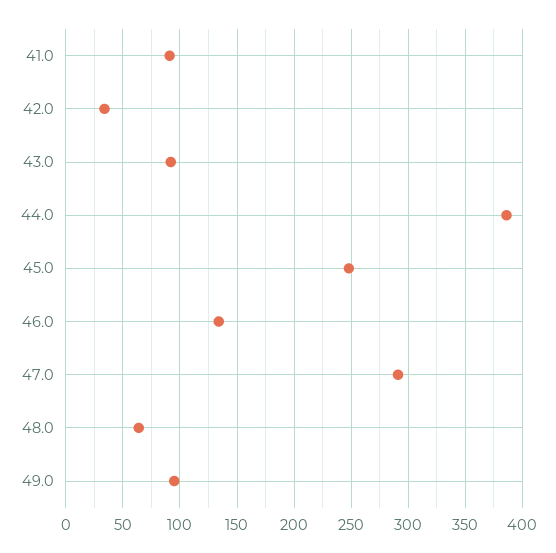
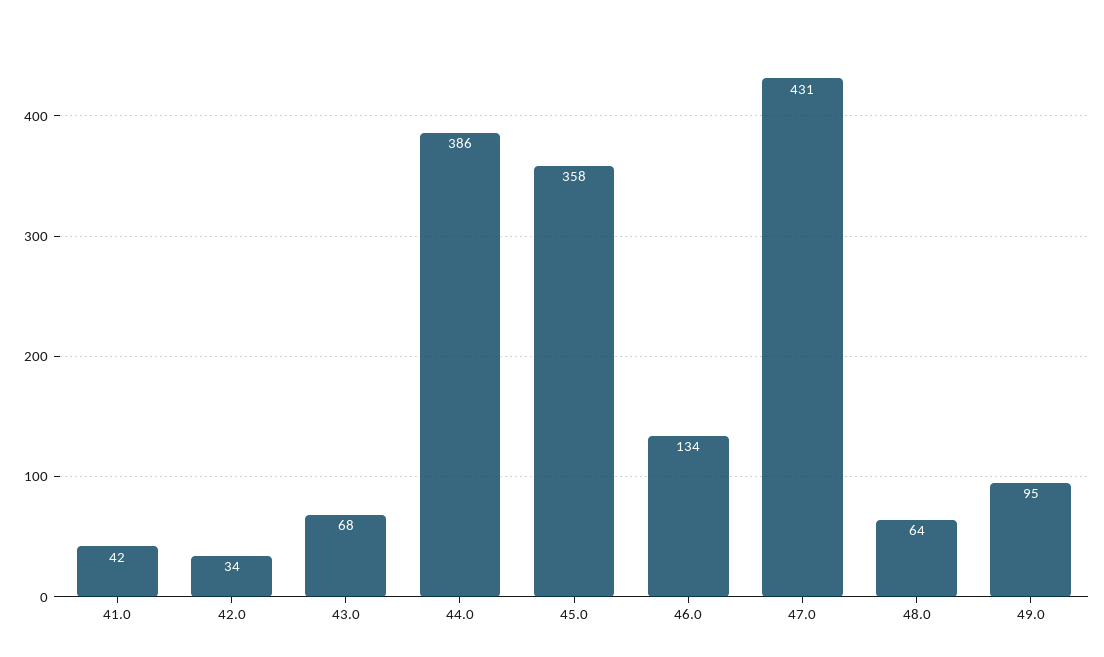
  {
-   "41.0": 90,
+   "41.0": 42,
    "42.0": 34,
-   "43.0": 90,
+   "43.0": 68,
    "44.0": 386,
-   "45.0": 250,
+   "45.0": 358,
    "46.0": 134,
-   "47.0": 290,
+   "47.0": 431,
    "48.0": 64,
    "49.0": 95
  }

